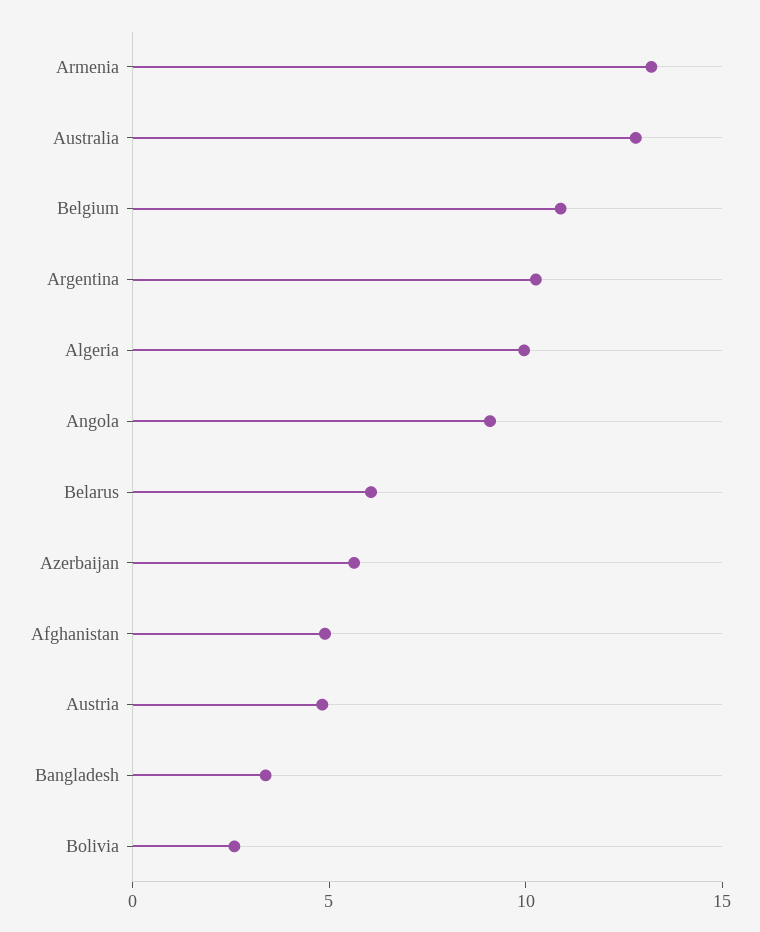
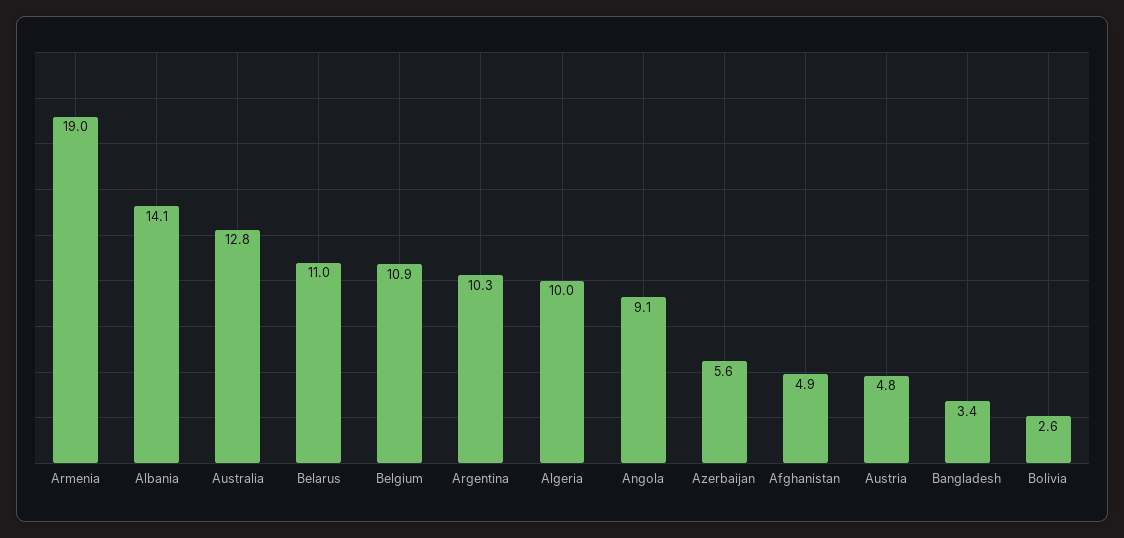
  {
-   "Armenia": 13,
+   "Armenia": 19,
    "Australia": 12.8,
    "Belgium": 10.9,
    "Argentina": 10.3,
    "Algeria": 10,
    "Angola": 9.1,
-   "Belarus": 6,
+   "Belarus": 11,
    "Azerbaijan": 5.6,
    "Afghanistan": 4.9,
    "Austria": 4.8,
    "Bangladesh": 3.4,
-   "Bolivia": 2.6
+   "Bolivia": 2.6,
+   "Albania": 14.1
  }

